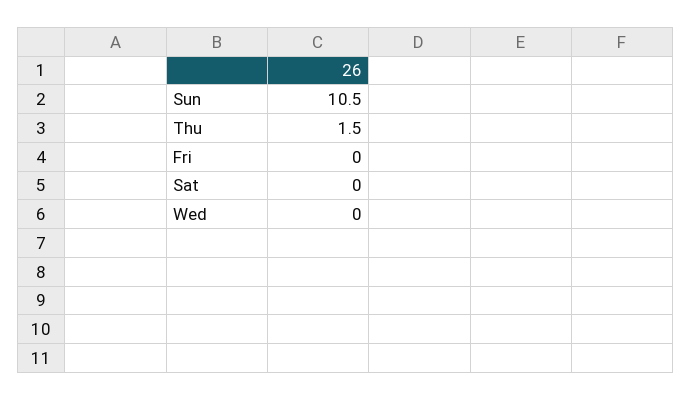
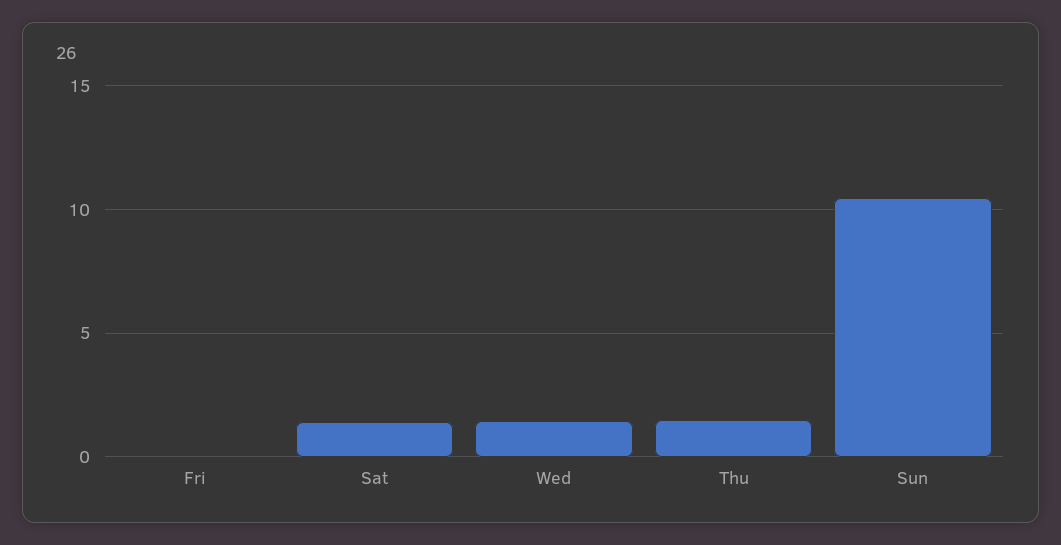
  {
    "Sun": 10.5,
    "Thu": 1.5,
    "Fri": 0,
-   "Sat": 0,
+   "Sat": 1.5,
-   "Wed": 0
+   "Wed": 1.5
  }

